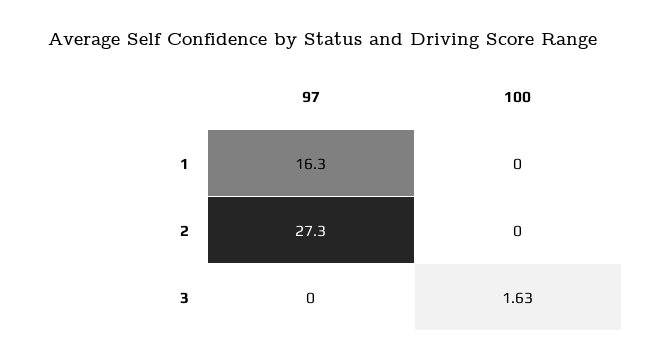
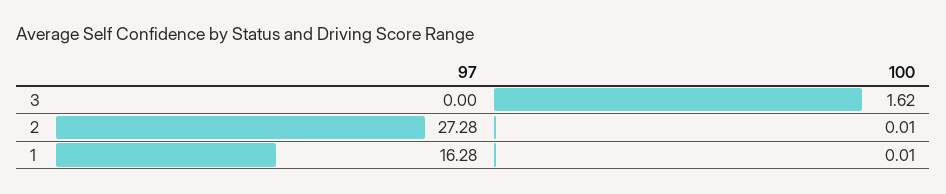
  {
    "97": {
      "1": 16.28,
      "2": 27.28,
      "3": 0
    },
    "100": {
-     "1": 0,
+     "1": 0.01,
-     "2": 0,
+     "2": 0.01,
-     "3": 1.63
+     "3": 1.62
    }
  }

